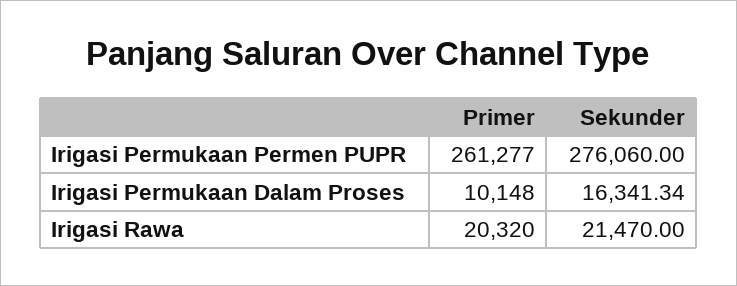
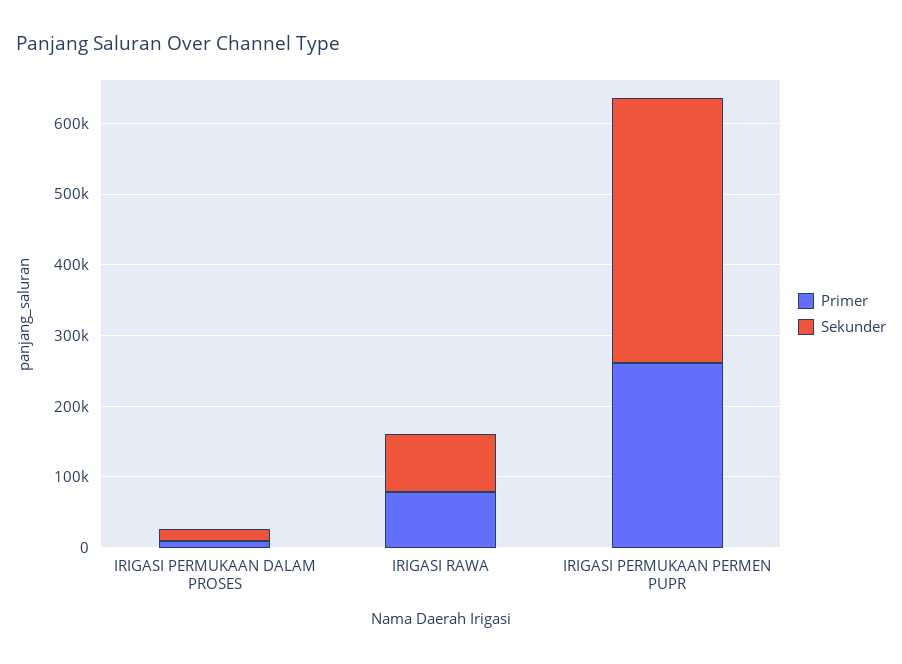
  {
    "Primer": {
      "Irigasi Permukaan Permen PUPR": 261277,
      "Irigasi Permukaan Dalam Proses": 10148,
-     "Irigasi Rawa": 20320
+     "Irigasi Rawa": 80000
    },
    "Sekunder": {
-     "Irigasi Permukaan Permen PUPR": 276060,
+     "Irigasi Permukaan Permen PUPR": 380000,
      "Irigasi Permukaan Dalam Proses": 16341.34,
-     "Irigasi Rawa": 21470
+     "Irigasi Rawa": 80000
    }
  }

